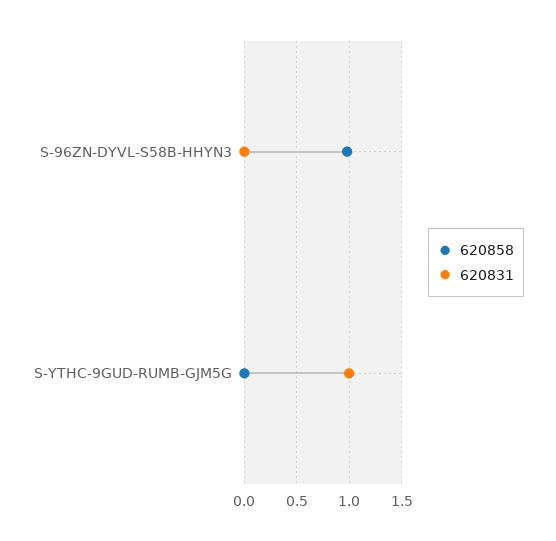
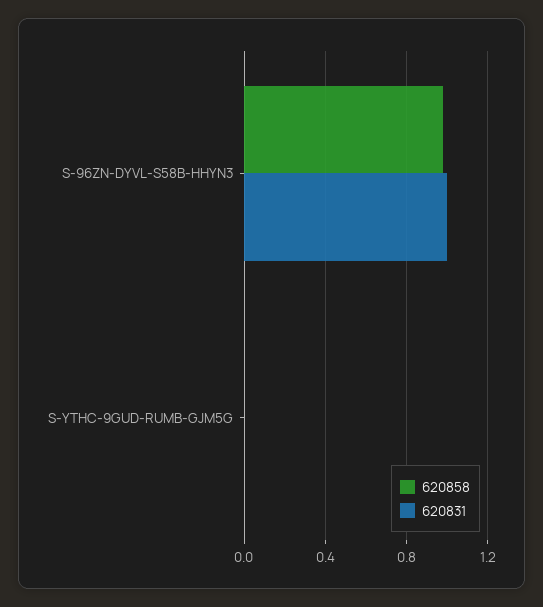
  {
    "620858": {
      "S-96ZN-DYVL-S58B-HHYN3": 1,
      "S-YTHC-9GUD-RUMB-GJM5G": 0
    },
    "620831": {
-     "S-96ZN-DYVL-S58B-HHYN3": 0,
+     "S-96ZN-DYVL-S58B-HHYN3": 1,
-     "S-YTHC-9GUD-RUMB-GJM5G": 1
+     "S-YTHC-9GUD-RUMB-GJM5G": 0
    }
  }

